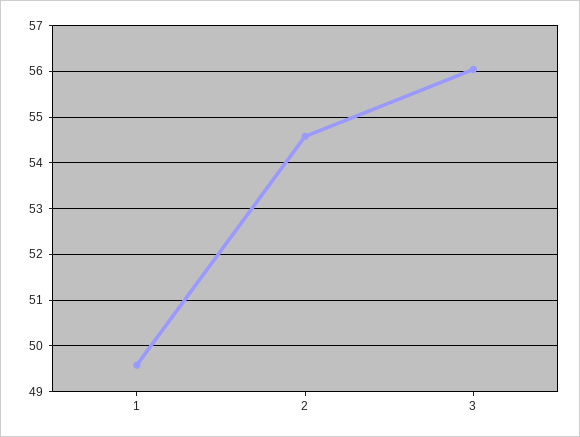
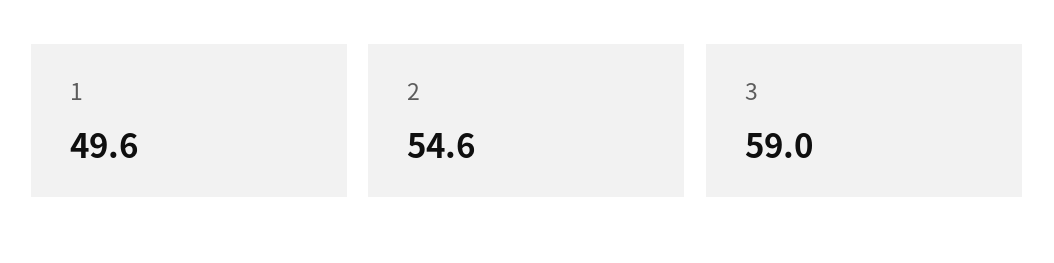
  {
    "1": 49.6,
    "2": 54.6,
-   "3": 56
+   "3": 59
  }

